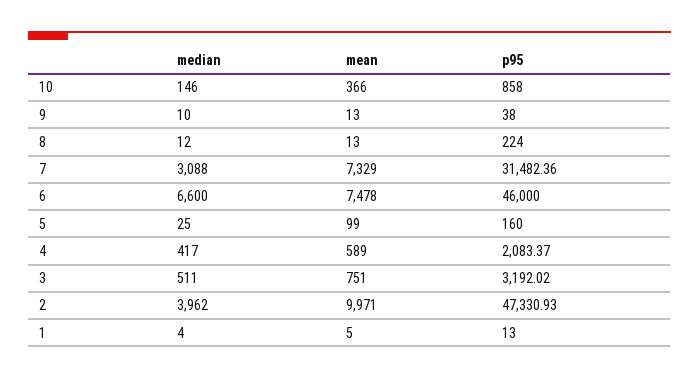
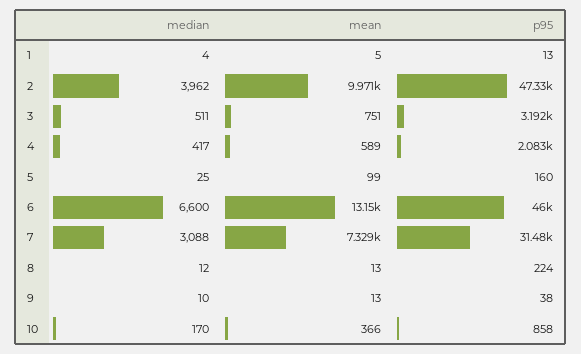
  {
    "median": {
-     "10": 146,
+     "10": 170,
      "9": 10,
      "8": 12,
      "7": 3088,
      "6": 6600,
      "5": 25,
      "4": 417,
      "3": 511,
      "2": 3962,
      "1": 4
    },
    "mean": {
      "10": 366,
      "9": 13,
      "8": 13,
      "7": 7329,
-     "6": 7478,
+     "6": 13150,
      "5": 99,
      "4": 589,
      "3": 751,
      "2": 9971,
      "1": 5
    },
    "p95": {
      "10": 858,
      "9": 38,
      "8": 224,
      "7": 31482.36,
      "6": 46000,
      "5": 160,
      "4": 2083.37,
      "3": 3192.02,
      "2": 47330.93,
      "1": 13
    }
  }

